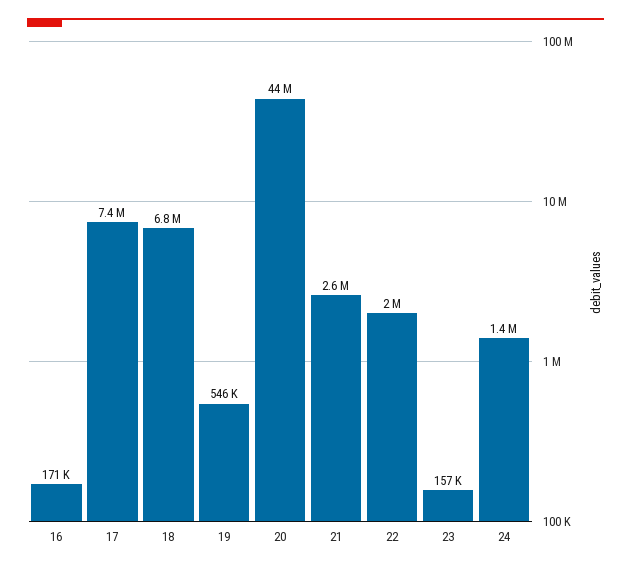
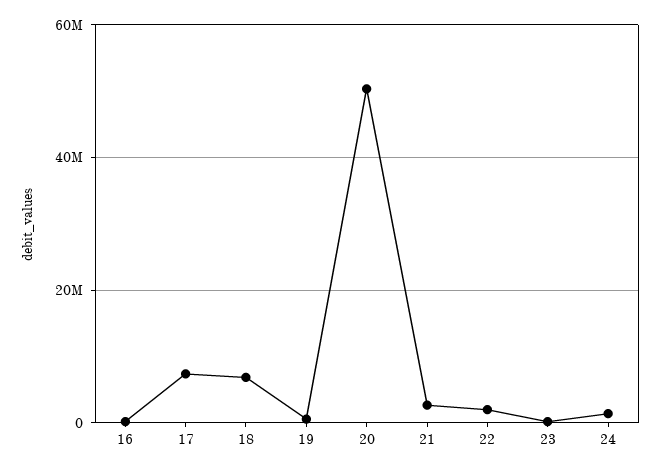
  {
    "16": 171000,
    "17": 7400000,
    "18": 6800000,
    "19": 546000,
-   "20": 44000000,
+   "20": 50000000,
    "21": 2600000,
    "22": 2000000,
    "23": 157000,
    "24": 1400000
  }

